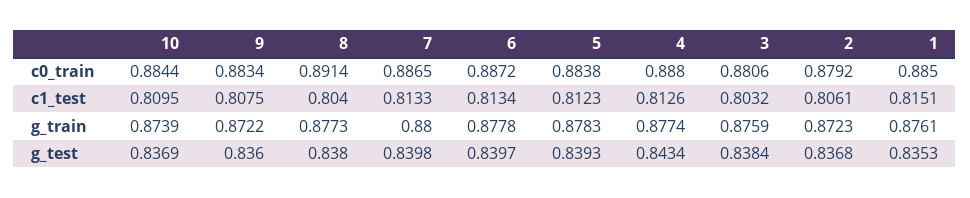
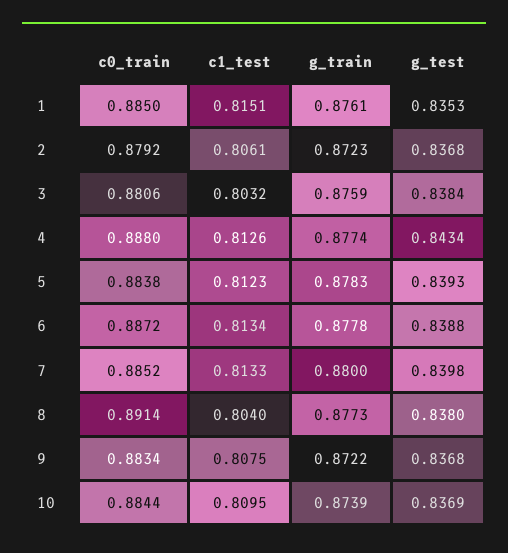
  {
    "10": {
      "c0_train": 0.8844,
      "c1_test": 0.8095,
      "g_train": 0.8739,
      "g_test": 0.8369
    },
    "9": {
      "c0_train": 0.8834,
      "c1_test": 0.8075,
      "g_train": 0.8722,
-     "g_test": 0.836
+     "g_test": 0.8368
    },
    "8": {
      "c0_train": 0.8914,
      "c1_test": 0.804,
      "g_train": 0.8773,
      "g_test": 0.838
    },
    "7": {
-     "c0_train": 0.8865,
+     "c0_train": 0.8852,
      "c1_test": 0.8133,
      "g_train": 0.88,
      "g_test": 0.8398
    },
    "6": {
      "c0_train": 0.8872,
      "c1_test": 0.8134,
      "g_train": 0.8778,
-     "g_test": 0.8397
+     "g_test": 0.8388
    },
    "5": {
      "c0_train": 0.8838,
      "c1_test": 0.8123,
      "g_train": 0.8783,
      "g_test": 0.8393
    },
    "4": {
      "c0_train": 0.888,
      "c1_test": 0.8126,
      "g_train": 0.8774,
      "g_test": 0.8434
    },
    "3": {
      "c0_train": 0.8806,
      "c1_test": 0.8032,
      "g_train": 0.8759,
      "g_test": 0.8384
    },
    "2": {
      "c0_train": 0.8792,
      "c1_test": 0.8061,
      "g_train": 0.8723,
      "g_test": 0.8368
    },
    "1": {
      "c0_train": 0.885,
      "c1_test": 0.8151,
      "g_train": 0.8761,
      "g_test": 0.8353
    }
  }

